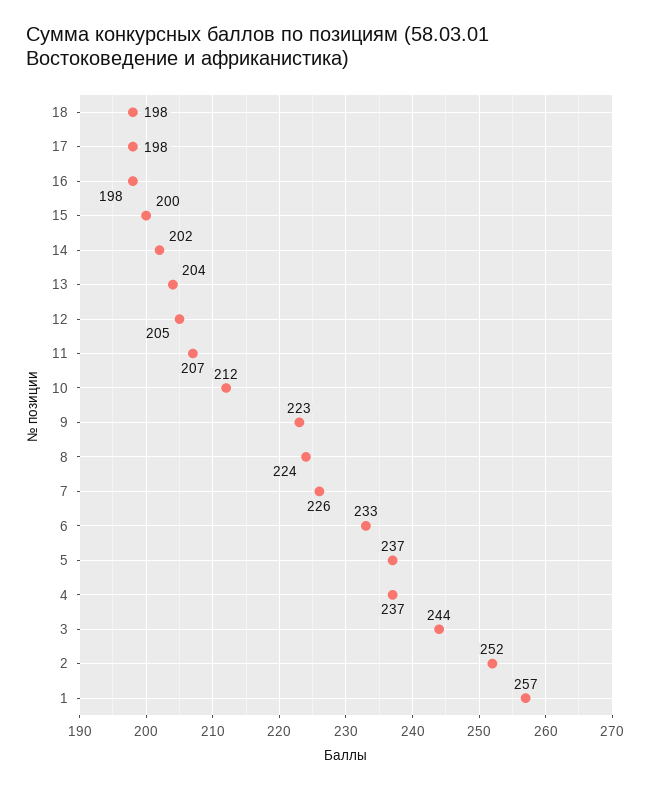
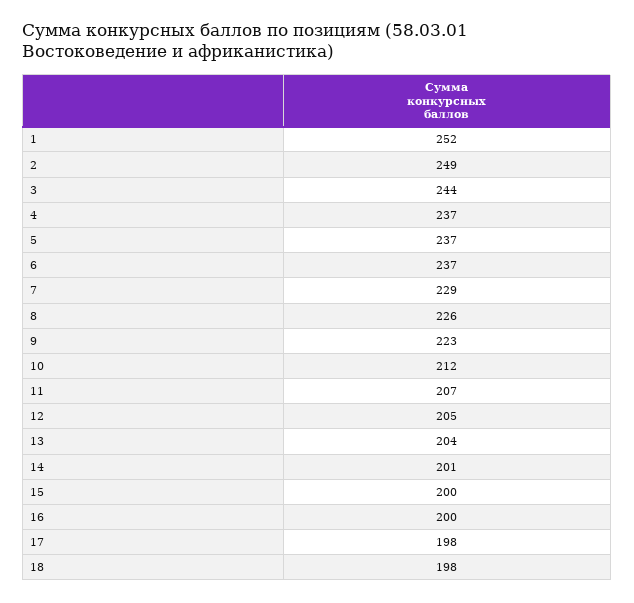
  {
    "18": 198,
    "17": 198,
-   "16": 198,
+   "16": 200,
    "15": 200,
-   "14": 202,
+   "14": 201,
    "13": 204,
    "12": 205,
    "11": 207,
    "10": 212,
    "9": 223,
-   "8": 224,
+   "8": 226,
-   "7": 226,
+   "7": 229,
-   "6": 233,
+   "6": 237,
    "5": 237,
    "4": 237,
    "3": 244,
-   "2": 252,
+   "2": 249,
-   "1": 257
+   "1": 252
  }

